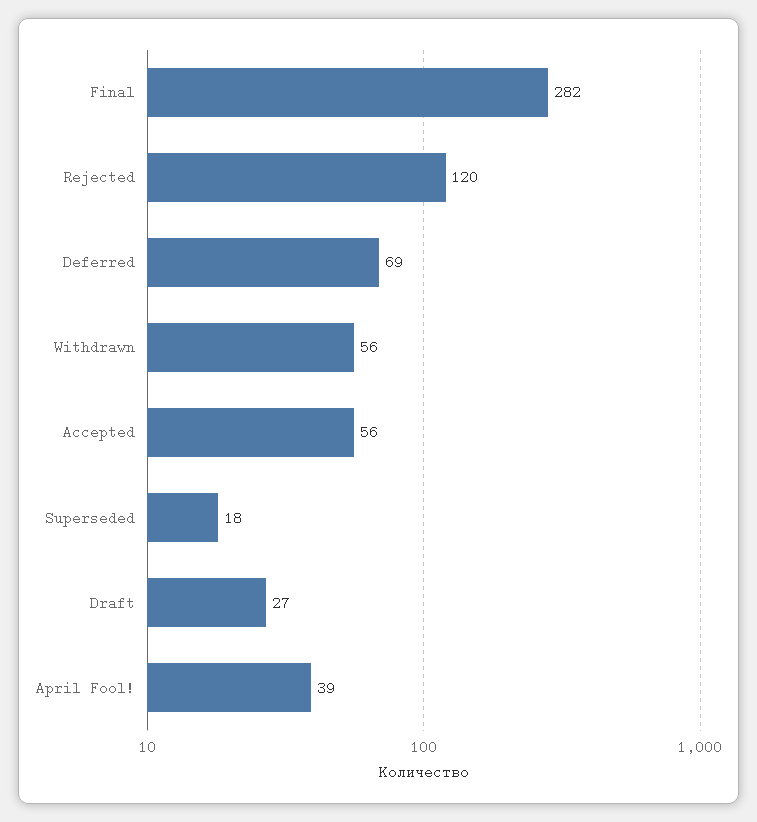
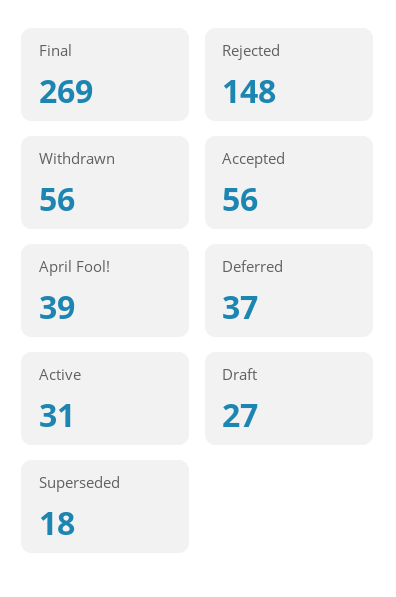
  {
-   "Final": 282,
+   "Final": 269,
-   "Rejected": 120,
+   "Rejected": 148,
-   "Deferred": 69,
+   "Deferred": 37,
    "Withdrawn": 56,
    "Accepted": 56,
    "Superseded": 18,
    "Draft": 27,
-   "April Fool!": 39
+   "April Fool!": 39,
+   "Active": 31
  }

